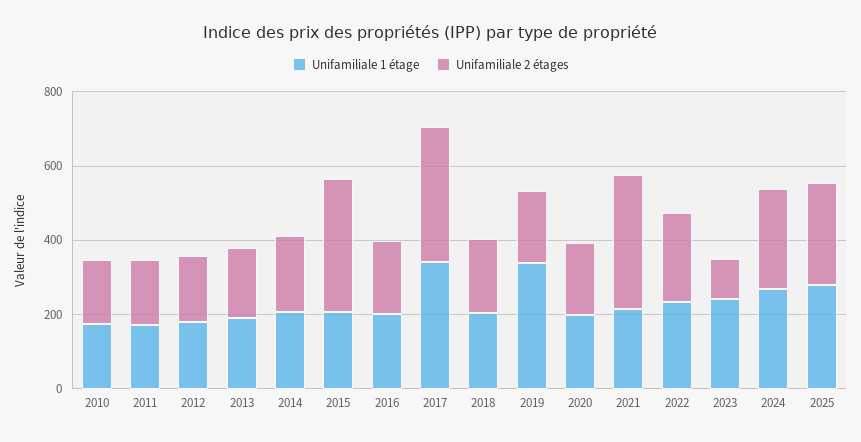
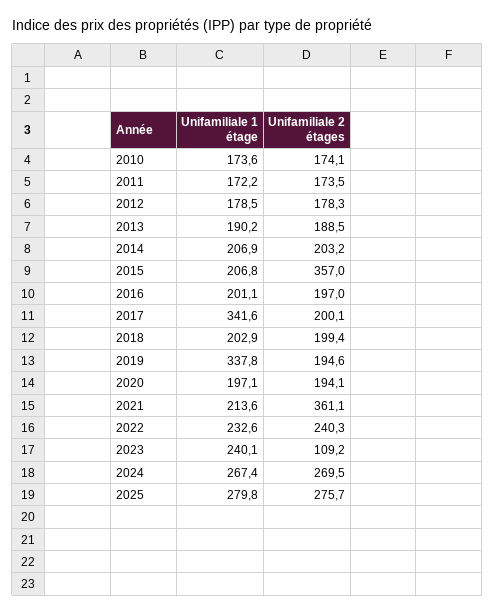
  {
    "Unifamiliale 1 étage": {
      "2010": 173.6,
      "2011": 172.2,
      "2012": 178.5,
      "2013": 190.2,
      "2014": 206.9,
      "2015": 206.8,
      "2016": 201.1,
      "2017": 341.6,
      "2018": 202.9,
      "2019": 337.8,
      "2020": 197.1,
      "2021": 213.6,
      "2022": 232.6,
      "2023": 240.1,
      "2024": 267.4,
      "2025": 279.8
    },
    "Unifamiliale 2 étages": {
      "2010": 174.1,
      "2011": 173.5,
      "2012": 178.3,
      "2013": 188.5,
      "2014": 203.2,
      "2015": 357,
      "2016": 197,
-     "2017": 350,
+     "2017": 200.1,
      "2018": 199.4,
      "2019": 194.6,
      "2020": 194.1,
      "2021": 361.1,
      "2022": 240.3,
      "2023": 109.2,
      "2024": 269.5,
      "2025": 275.7
    }
  }

